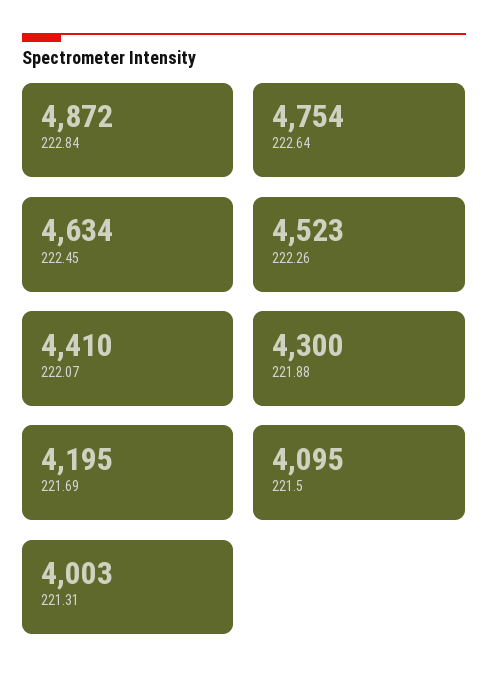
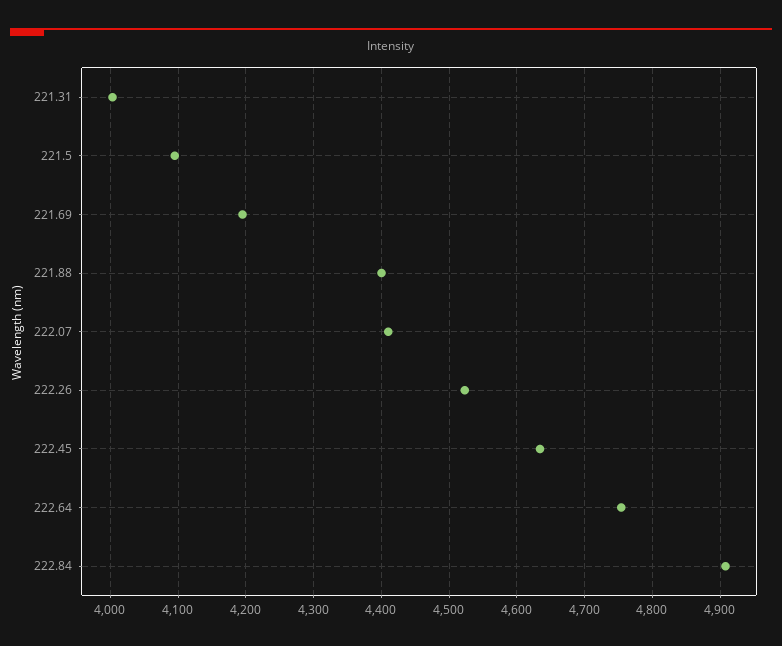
  {
-   "222.84": 4872,
+   "222.84": 4910,
    "222.64": 4754,
    "222.45": 4634,
    "222.26": 4523,
    "222.07": 4410,
-   "221.88": 4300,
+   "221.88": 4400,
    "221.69": 4195,
    "221.5": 4095,
    "221.31": 4003
  }

